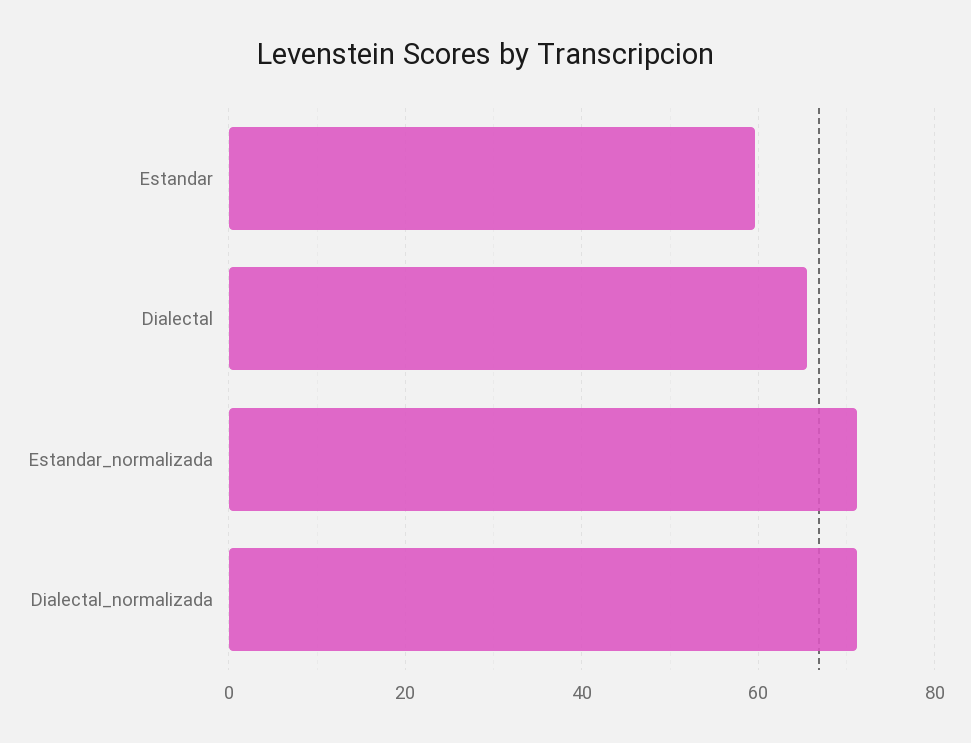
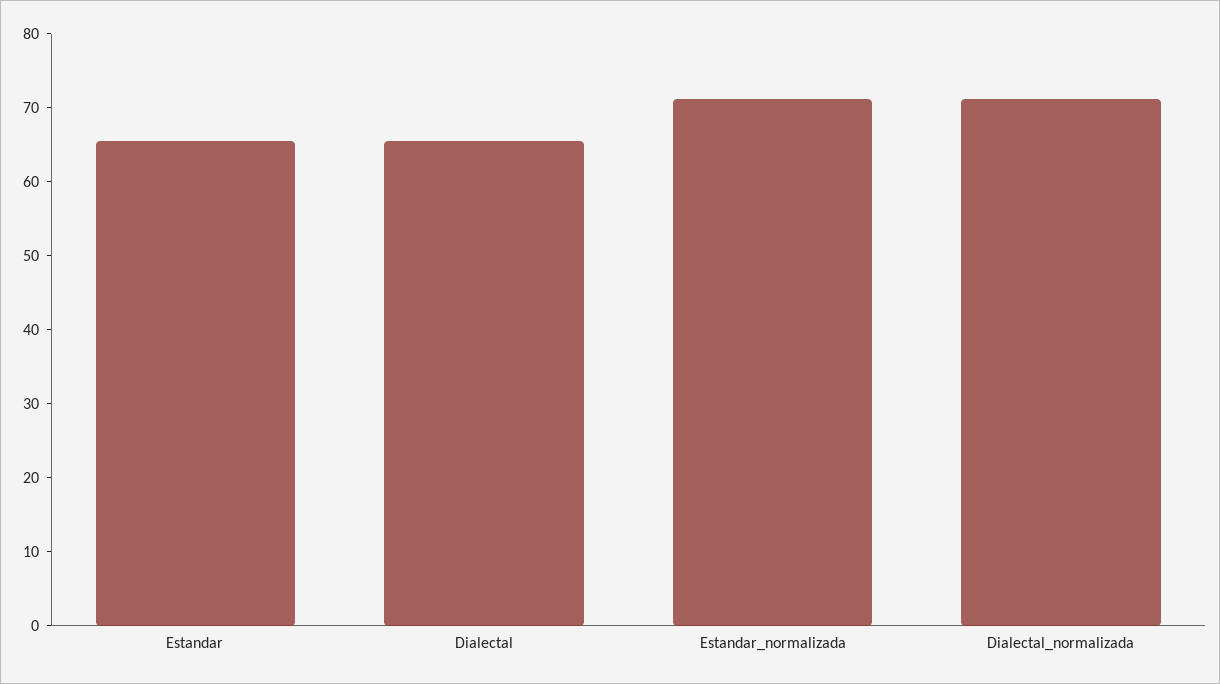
  {
-   "Estandar": 60,
+   "Estandar": 66,
    "Dialectal": 66,
    "Estandar_normalizada": 72,
    "Dialectal_normalizada": 72
  }

